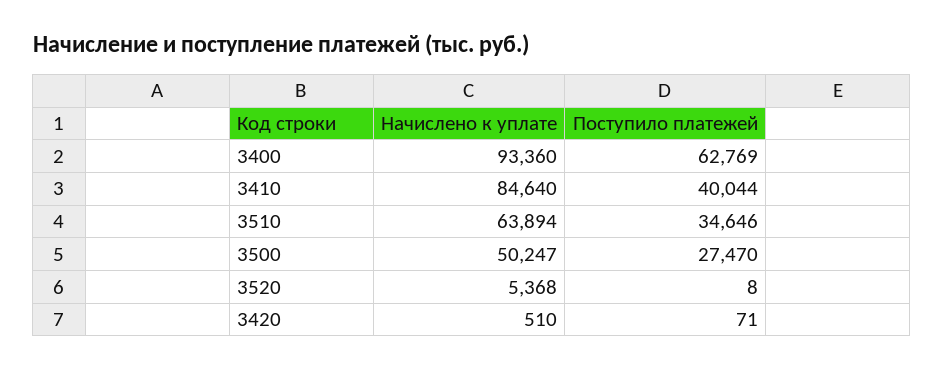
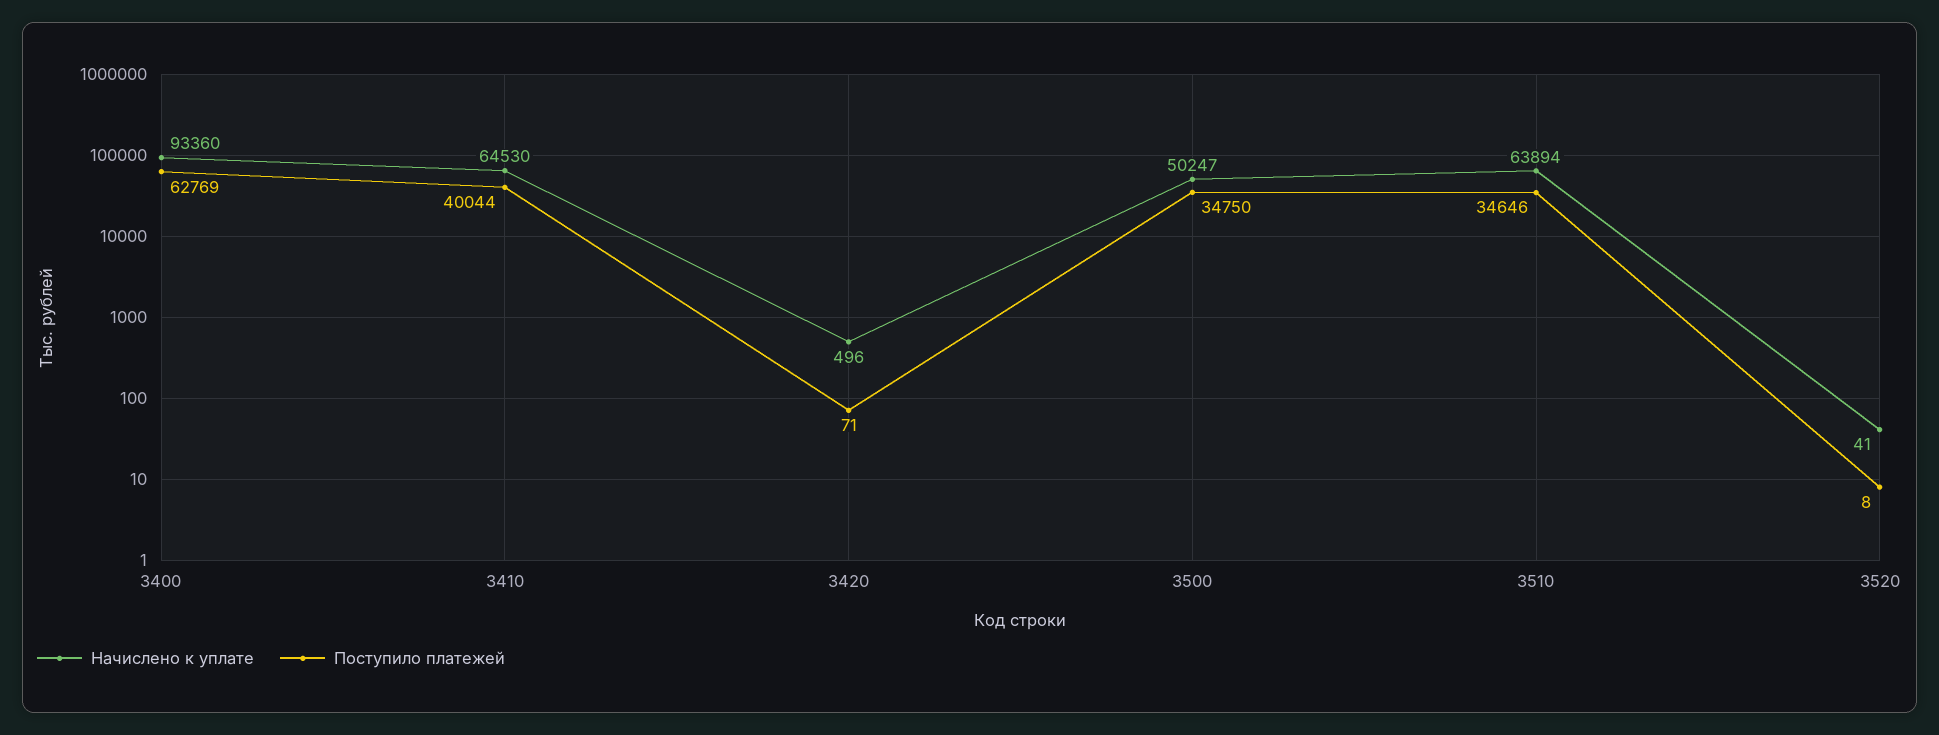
  {
    "Начислено к уплате": {
      "3400": 93360,
-     "3410": 84640,
+     "3410": 64530,
      "3510": 63894,
      "3500": 50247,
-     "3520": 5368,
+     "3520": 41,
-     "3420": 510
+     "3420": 496
    },
    "Поступило платежей": {
      "3400": 62769,
      "3410": 40044,
      "3510": 34646,
-     "3500": 27470,
+     "3500": 34750,
      "3520": 8,
      "3420": 71
    }
  }

